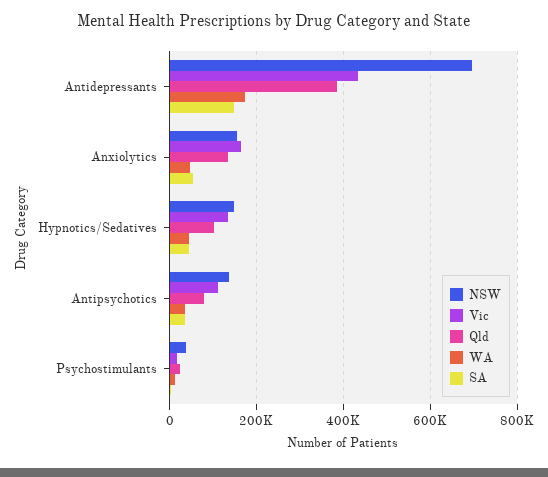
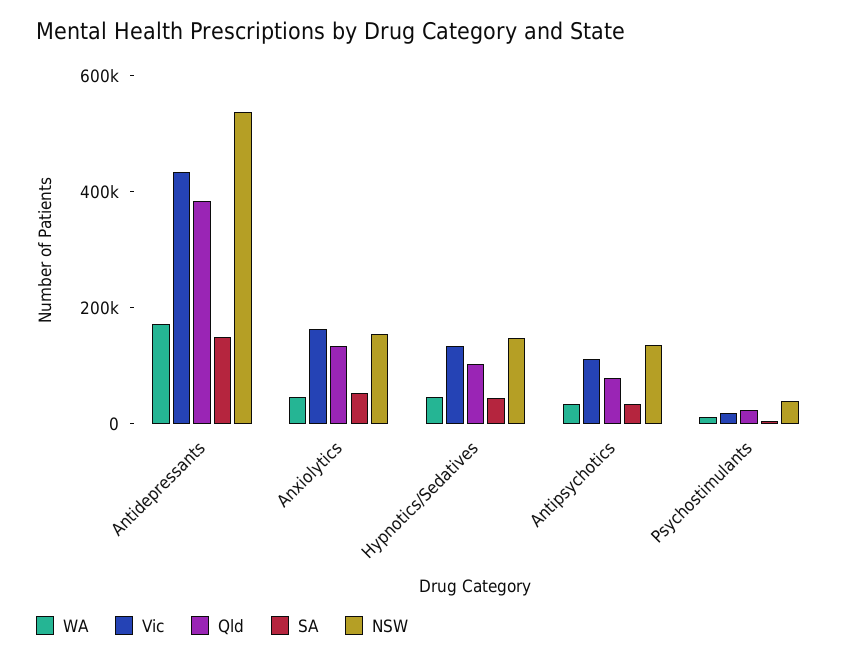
  {
    "NSW": {
-     "Antidepressants": 700000,
+     "Antidepressants": 550000,
      "Anxiolytics": 160000,
      "Hypnotics/Sedatives": 140000,
      "Antipsychotics": 140000,
      "Psychostimulants": 40000
    },
    "Vic": {
      "Antidepressants": 440000,
      "Anxiolytics": 160000,
      "Hypnotics/Sedatives": 140000,
      "Antipsychotics": 120000,
      "Psychostimulants": 20000
    },
    "Qld": {
      "Antidepressants": 380000,
      "Anxiolytics": 140000,
      "Hypnotics/Sedatives": 100000,
      "Antipsychotics": 80000,
      "Psychostimulants": 20000
    },
    "WA": {
      "Antidepressants": 180000,
      "Anxiolytics": 40000,
      "Hypnotics/Sedatives": 40000,
      "Antipsychotics": 40000,
      "Psychostimulants": 20000
    },
    "SA": {
      "Antidepressants": 140000,
      "Anxiolytics": 60000,
      "Hypnotics/Sedatives": 40000,
      "Antipsychotics": 40000,
      "Psychostimulants": 0
    }
  }

